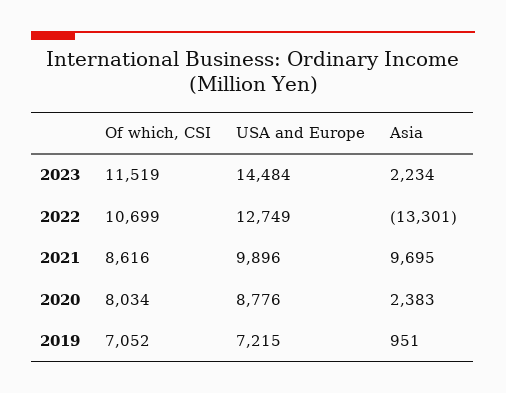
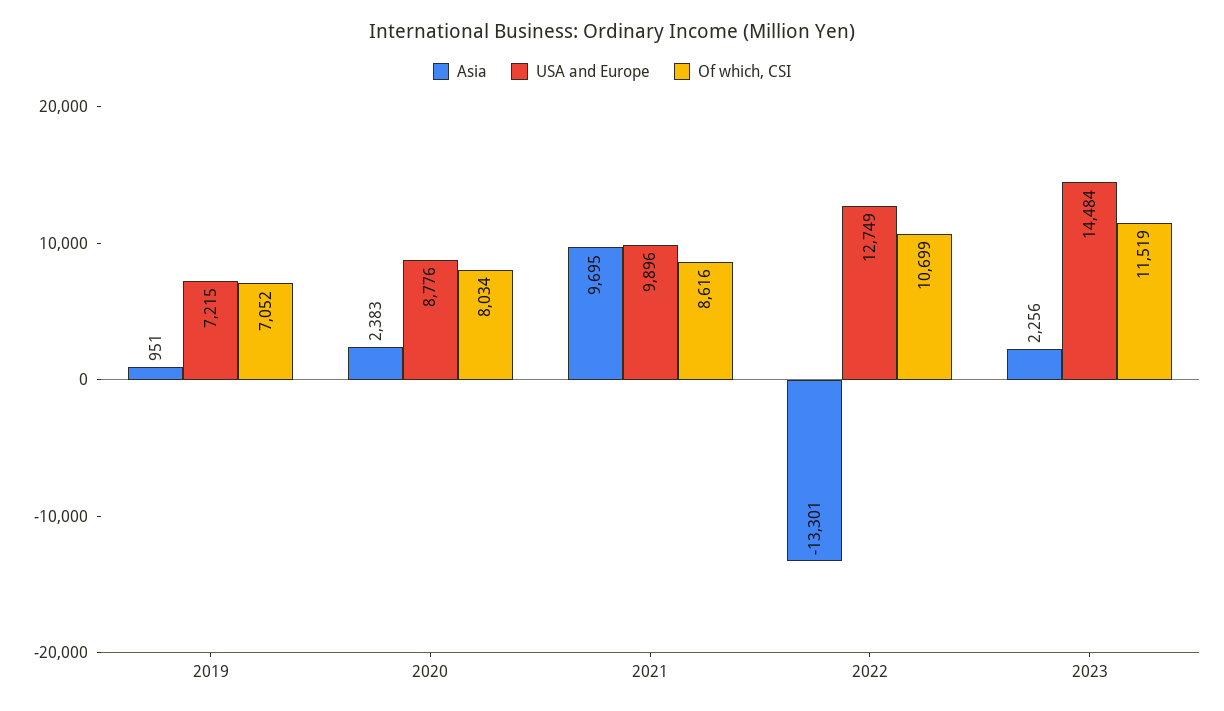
  {
    "Of which, CSI": {
      "2023": 11519,
      "2022": 10699,
      "2021": 8616,
      "2020": 8034,
      "2019": 7052
    },
    "USA and Europe": {
      "2023": 14484,
      "2022": 12749,
      "2021": 9896,
      "2020": 8776,
      "2019": 7215
    },
    "Asia": {
-     "2023": 2234,
+     "2023": 2256,
      "2022": -13301,
      "2021": 9695,
      "2020": 2383,
      "2019": 951
    }
  }

